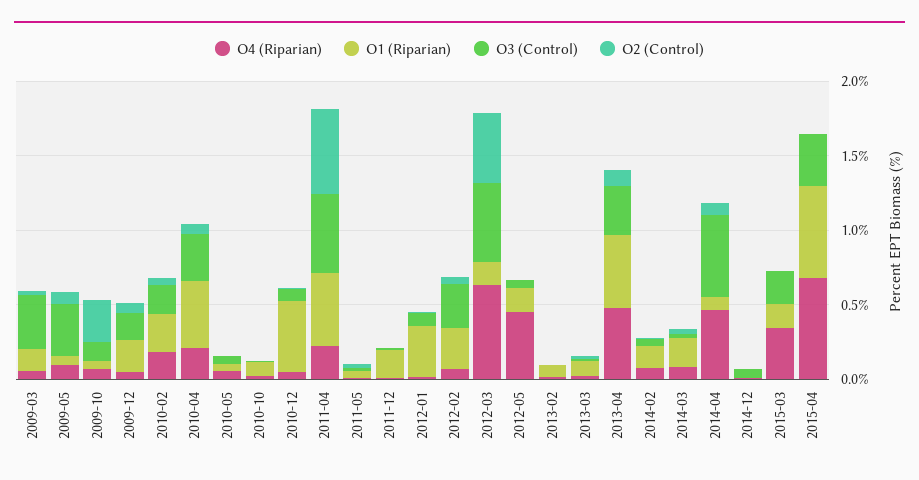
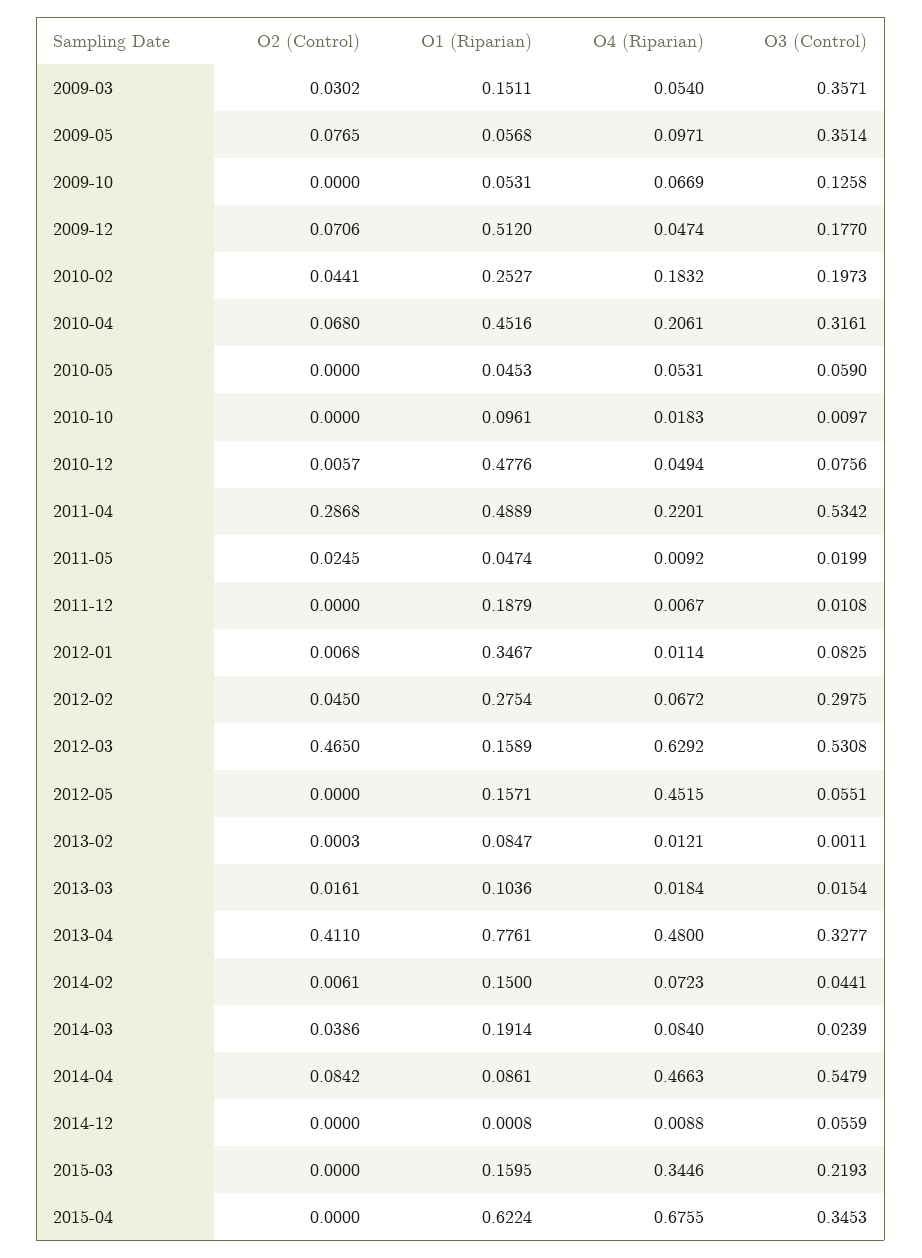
  {
    "O4 (Riparian)": {
      "2009-03": 0.054,
      "2009-05": 0.0971,
      "2009-10": 0.0669,
      "2009-12": 0.0474,
      "2010-02": 0.1832,
      "2010-04": 0.2061,
      "2010-05": 0.0531,
      "2010-10": 0.0183,
      "2010-12": 0.0494,
      "2011-04": 0.2201,
      "2011-05": 0.0092,
      "2011-12": 0.0067,
      "2012-01": 0.0114,
      "2012-02": 0.0672,
      "2012-03": 0.6292,
      "2012-05": 0.4515,
      "2013-02": 0.0121,
      "2013-03": 0.0184,
      "2013-04": 0.48,
      "2014-02": 0.0723,
      "2014-03": 0.084,
      "2014-04": 0.4663,
      "2014-12": 0.0088,
      "2015-03": 0.3446,
      "2015-04": 0.6755
    },
    "O1 (Riparian)": {
      "2009-03": 0.1511,
      "2009-05": 0.0568,
      "2009-10": 0.0531,
-     "2009-12": 0.2,
+     "2009-12": 0.512,
      "2010-02": 0.2527,
      "2010-04": 0.4516,
      "2010-05": 0.0453,
      "2010-10": 0.0961,
      "2010-12": 0.4776,
      "2011-04": 0.4889,
      "2011-05": 0.0474,
      "2011-12": 0.1879,
      "2012-01": 0.3467,
      "2012-02": 0.2754,
      "2012-03": 0.1589,
      "2012-05": 0.1571,
      "2013-02": 0.0847,
      "2013-03": 0.1036,
-     "2013-04": 0.5,
+     "2013-04": 0.7761,
      "2014-02": 0.15,
      "2014-03": 0.1914,
      "2014-04": 0.0861,
      "2014-12": 0.0008,
      "2015-03": 0.1595,
      "2015-04": 0.6224
    },
    "O3 (Control)": {
      "2009-03": 0.3571,
      "2009-05": 0.3514,
      "2009-10": 0.1258,
      "2009-12": 0.177,
      "2010-02": 0.1973,
      "2010-04": 0.3161,
      "2010-05": 0.059,
      "2010-10": 0.0097,
      "2010-12": 0.0756,
      "2011-04": 0.5342,
      "2011-05": 0.0199,
      "2011-12": 0.0108,
      "2012-01": 0.0825,
      "2012-02": 0.2975,
      "2012-03": 0.5308,
      "2012-05": 0.0551,
      "2013-02": 0.0011,
      "2013-03": 0.0154,
      "2013-04": 0.3277,
      "2014-02": 0.0441,
      "2014-03": 0.0239,
      "2014-04": 0.5479,
      "2014-12": 0.0559,
      "2015-03": 0.2193,
      "2015-04": 0.3453
    },
    "O2 (Control)": {
      "2009-03": 0.0302,
      "2009-05": 0.0765,
-     "2009-10": 0.3,
+     "2009-10": 0,
      "2009-12": 0.0706,
      "2010-02": 0.0441,
      "2010-04": 0.068,
      "2010-05": 0,
      "2010-10": 0,
      "2010-12": 0.0057,
-     "2011-04": 0.6,
+     "2011-04": 0.2868,
      "2011-05": 0.0245,
      "2011-12": 0,
      "2012-01": 0.0068,
      "2012-02": 0.045,
      "2012-03": 0.465,
      "2012-05": 0,
      "2013-02": 0.0003,
      "2013-03": 0.0161,
-     "2013-04": 0.1,
+     "2013-04": 0.411,
      "2014-02": 0.0061,
      "2014-03": 0.0386,
      "2014-04": 0.0842,
      "2014-12": 0,
      "2015-03": 0,
      "2015-04": 0
    }
  }

